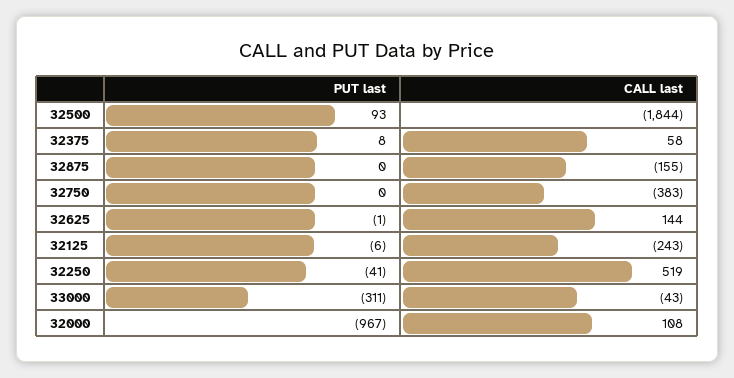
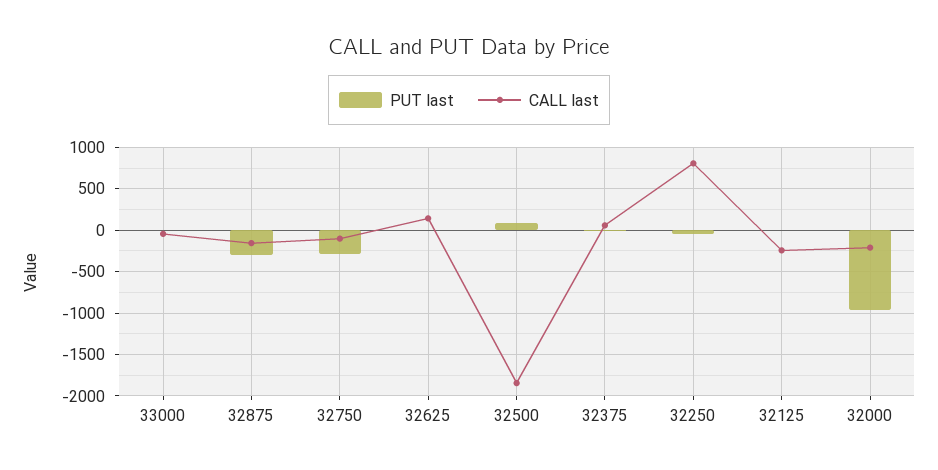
  {
    "PUT last": {
      "32500": 93,
      "32375": 8,
-     "32875": 0,
+     "32875": -300,
-     "32750": 0,
+     "32750": -300,
      "32625": -1,
      "32125": -6,
      "32250": -41,
-     "33000": -311,
+     "33000": 0,
      "32000": -967
    },
    "CALL last": {
      "32500": -1844,
      "32375": 58,
      "32875": -155,
-     "32750": -383,
+     "32750": -100,
      "32625": 144,
      "32125": -243,
-     "32250": 519,
+     "32250": 800,
      "33000": -43,
-     "32000": 108
+     "32000": -200
    }
  }

